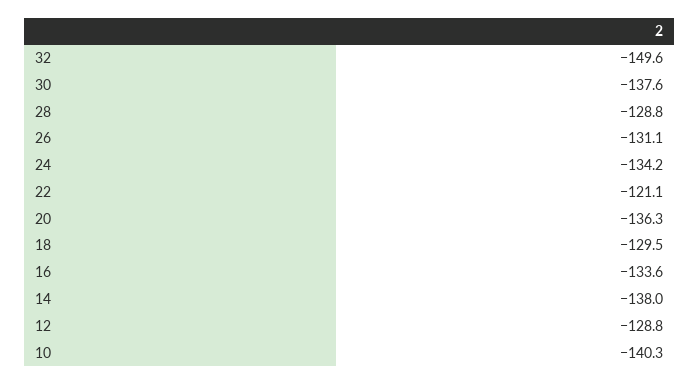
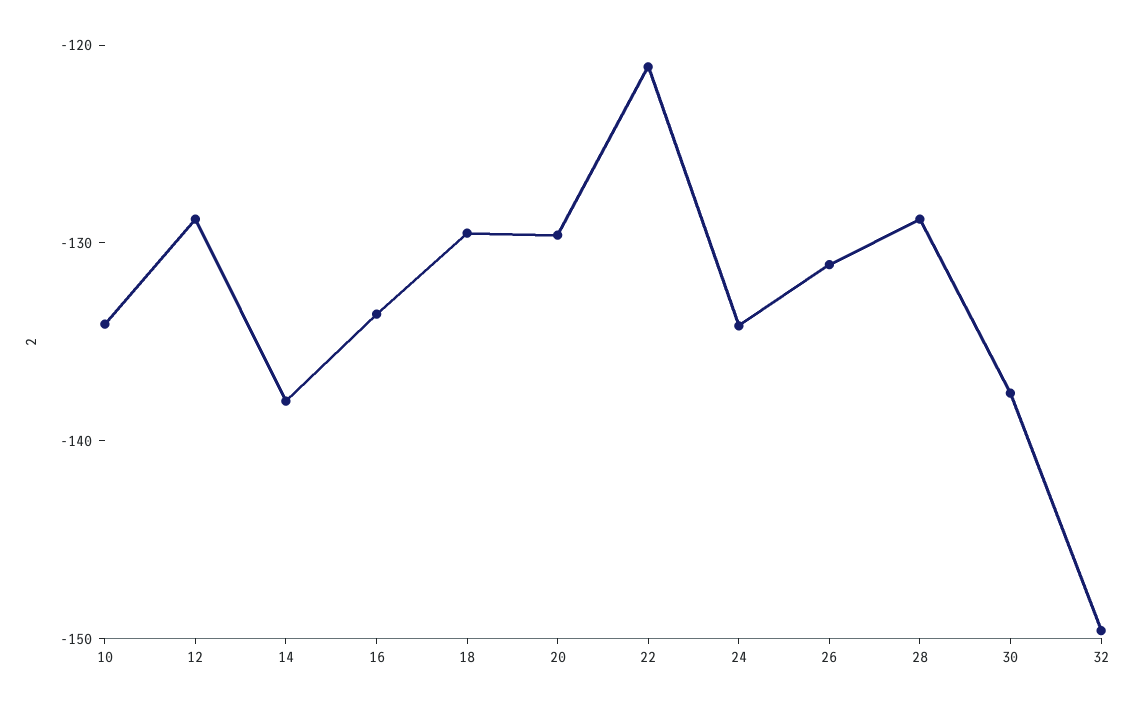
  {
    "32": -149.6,
    "30": -137.6,
    "28": -128.8,
    "26": -131.1,
    "24": -134.2,
    "22": -121.1,
-   "20": -136.3,
+   "20": -130,
    "18": -129.5,
    "16": -133.6,
    "14": -138,
    "12": -128.8,
-   "10": -140.3
+   "10": -134
  }

